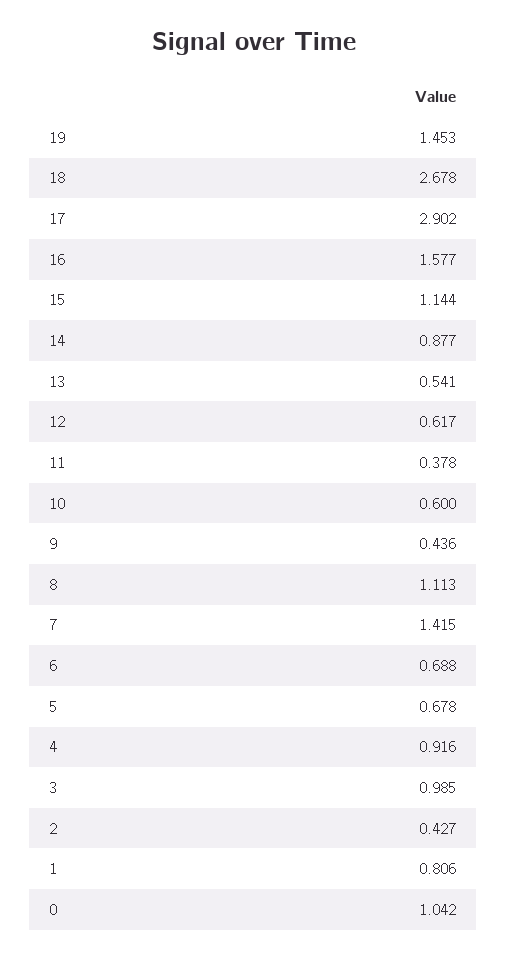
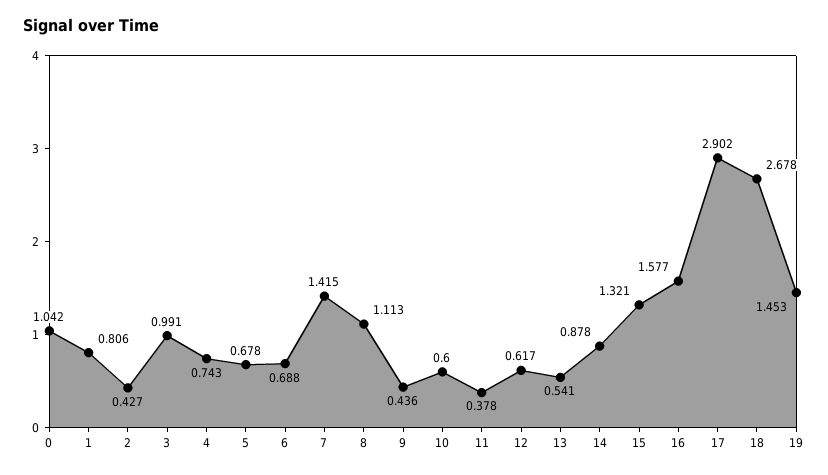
  {
    "19": 1.453,
    "18": 2.678,
    "17": 2.902,
    "16": 1.577,
-   "15": 1.144,
+   "15": 1.321,
-   "14": 0.877,
+   "14": 0.878,
    "13": 0.541,
    "12": 0.617,
    "11": 0.378,
    "10": 0.6,
    "9": 0.436,
    "8": 1.113,
    "7": 1.415,
    "6": 0.688,
    "5": 0.678,
-   "4": 0.916,
+   "4": 0.743,
-   "3": 0.985,
+   "3": 0.991,
    "2": 0.427,
    "1": 0.806,
    "0": 1.042
  }

